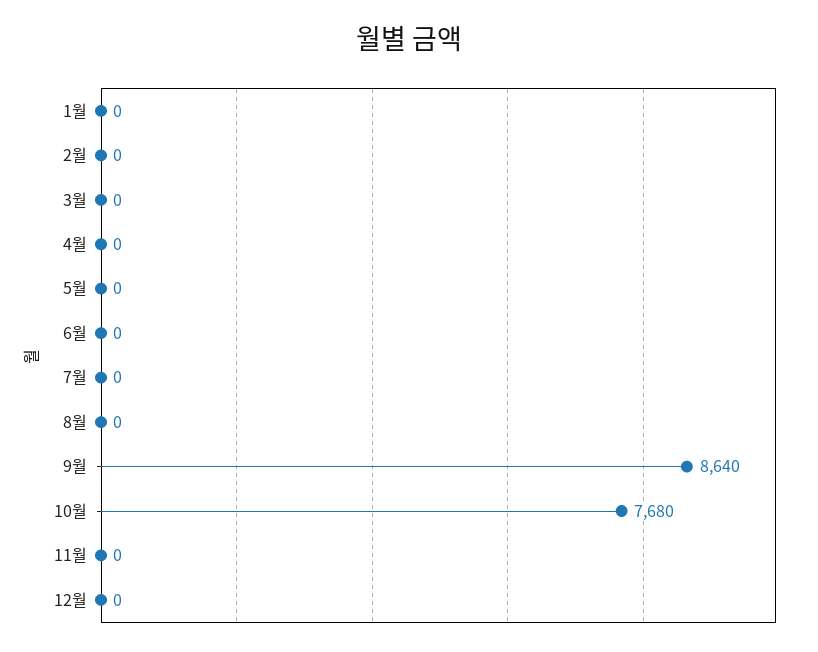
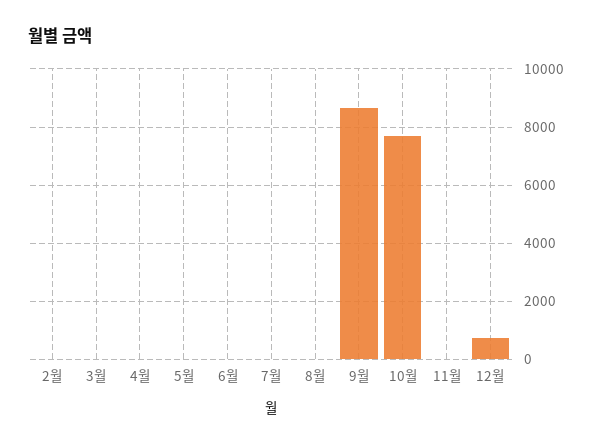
  {
-   "1월": 0,
    "2월": 0,
    "3월": 0,
    "4월": 0,
    "5월": 0,
    "6월": 0,
    "7월": 0,
    "8월": 0,
    "9월": 8640,
    "10월": 7680,
    "11월": 0,
-   "12월": 0
+   "12월": 750
  }

